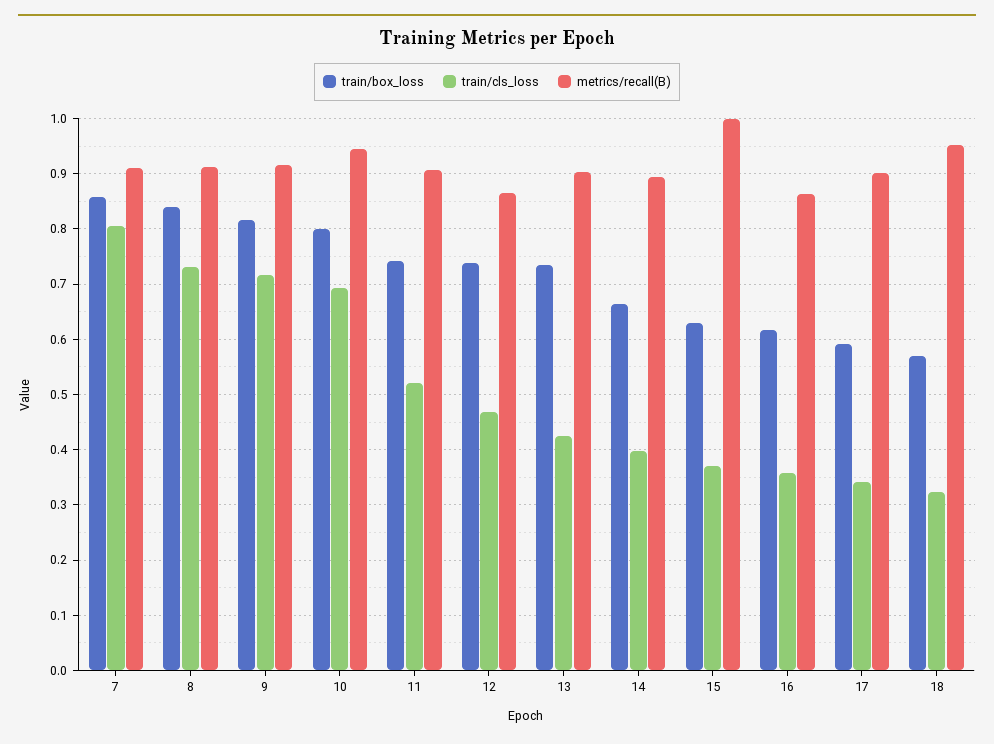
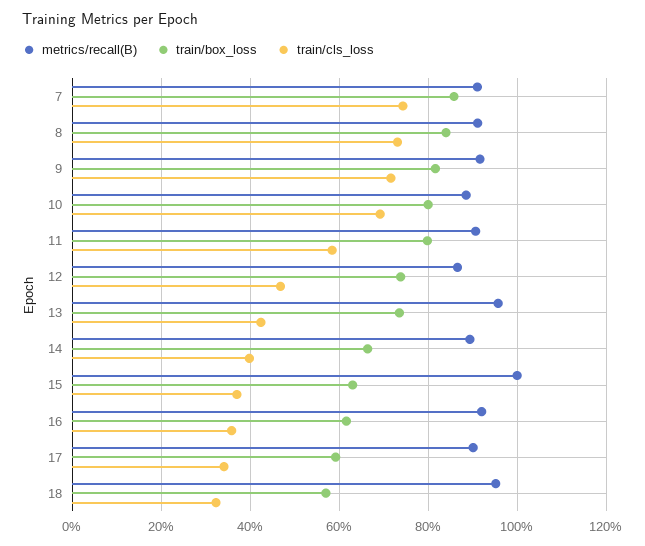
  {
    "train/box_loss": {
      "7": 0.86,
      "8": 0.84,
      "9": 0.82,
      "10": 0.8,
-     "11": 0.74,
+     "11": 0.8,
      "12": 0.74,
      "13": 0.74,
      "14": 0.66,
      "15": 0.64,
      "16": 0.62,
      "17": 0.6,
      "18": 0.58
    },
    "train/cls_loss": {
-     "7": 0.8,
+     "7": 0.74,
      "8": 0.74,
      "9": 0.72,
      "10": 0.7,
-     "11": 0.52,
+     "11": 0.58,
      "12": 0.46,
      "13": 0.42,
      "14": 0.4,
      "15": 0.38,
      "16": 0.36,
      "17": 0.34,
      "18": 0.32
    },
    "metrics/recall(B)": {
      "7": 0.92,
      "8": 0.92,
      "9": 0.92,
-     "10": 0.94,
+     "10": 0.88,
      "11": 0.9,
      "12": 0.86,
-     "13": 0.9,
+     "13": 0.96,
      "14": 0.9,
      "15": 1,
-     "16": 0.86,
+     "16": 0.92,
      "17": 0.9,
      "18": 0.96
    }
  }

